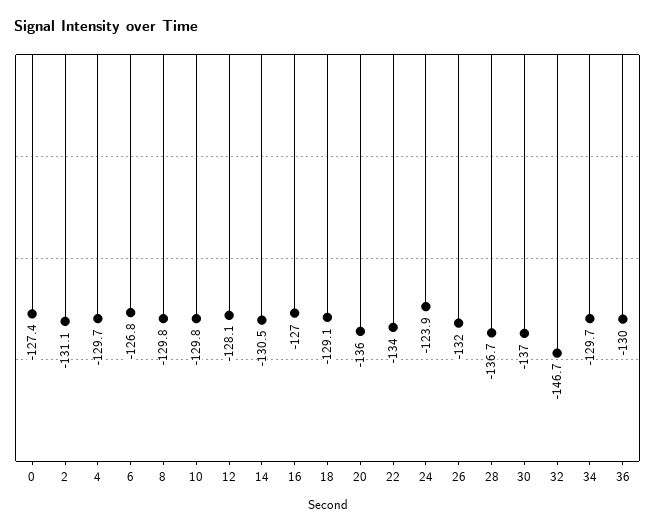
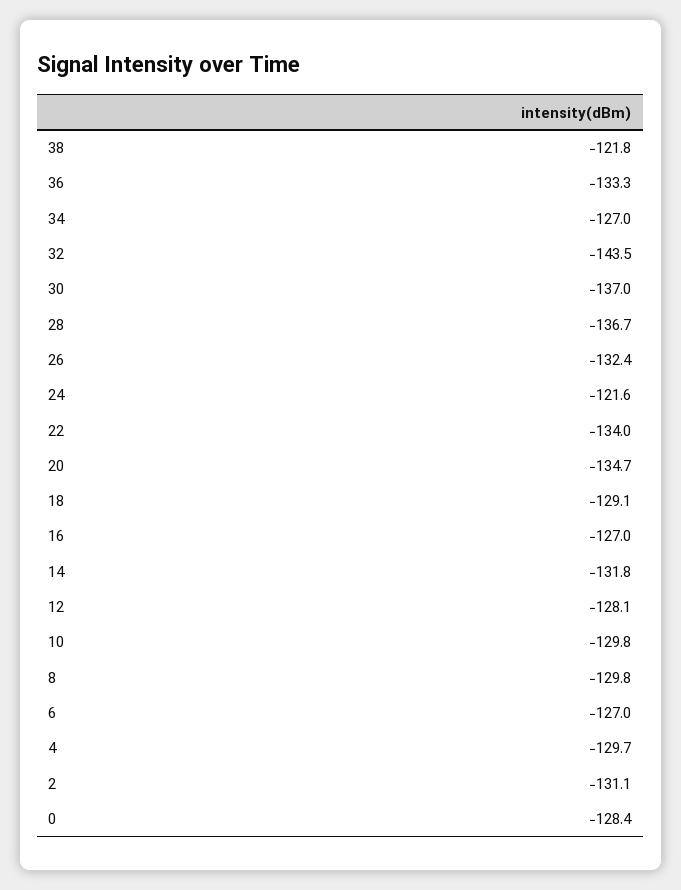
  {
-   "0": -127.4,
+   "0": -128.4,
    "2": -131.1,
    "4": -129.7,
-   "6": -126.8,
+   "6": -127,
    "8": -129.8,
    "10": -129.8,
    "12": -128.1,
-   "14": -130.5,
+   "14": -131.8,
    "16": -127,
    "18": -129.1,
-   "20": -136,
+   "20": -134.7,
    "22": -134,
-   "24": -123.9,
+   "24": -121.6,
-   "26": -132,
+   "26": -132.4,
    "28": -136.7,
    "30": -137,
-   "32": -146.7,
+   "32": -143.5,
-   "34": -129.7,
+   "34": -127,
-   "36": -130
+   "36": -133.3,
+   "38": -121.8
  }

